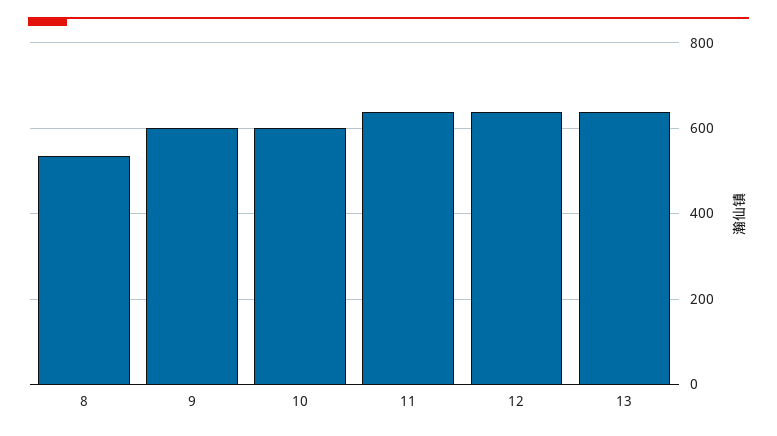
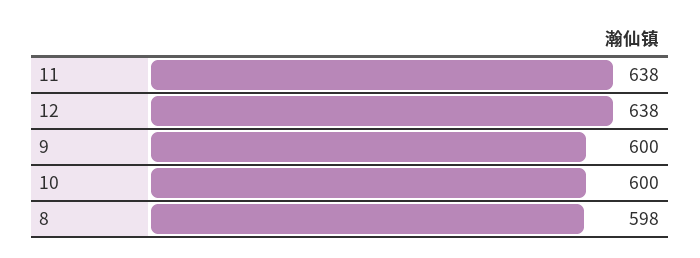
  {
-   "8": 540,
+   "8": 598,
    "9": 600,
    "10": 600,
    "11": 638,
-   "12": 638,
+   "12": 638
-   "13": 640
  }

